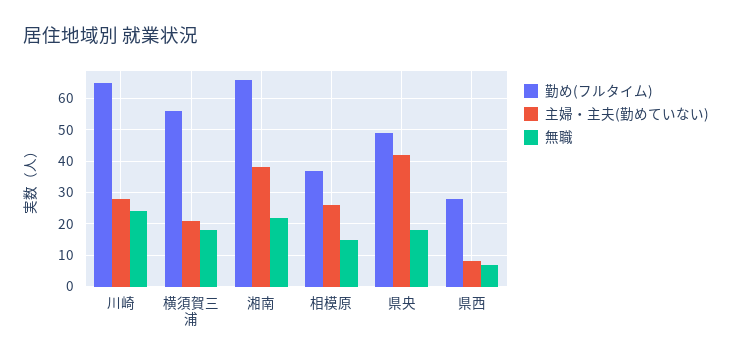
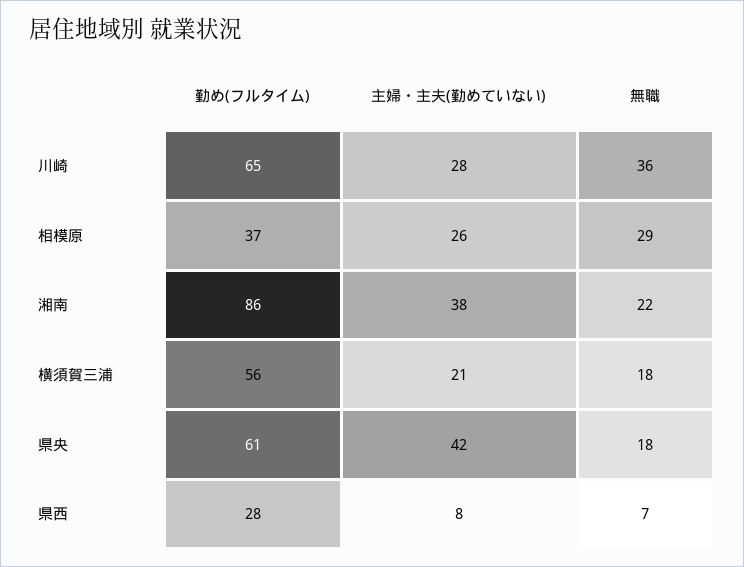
  {
    "勤め(フルタイム)": {
      "川崎": 65,
      "横須賀三浦": 56,
-     "湘南": 65,
+     "湘南": 86,
      "相模原": 37,
-     "県央": 50,
+     "県央": 61,
      "県西": 28
    },
    "主婦・主夫(勤めていない)": {
      "川崎": 28,
      "横須賀三浦": 21,
      "湘南": 38,
      "相模原": 26,
      "県央": 42,
      "県西": 8
    },
    "無職": {
-     "川崎": 25,
+     "川崎": 36,
      "横須賀三浦": 18,
      "湘南": 22,
-     "相模原": 15,
+     "相模原": 29,
      "県央": 18,
      "県西": 7
    }
  }

